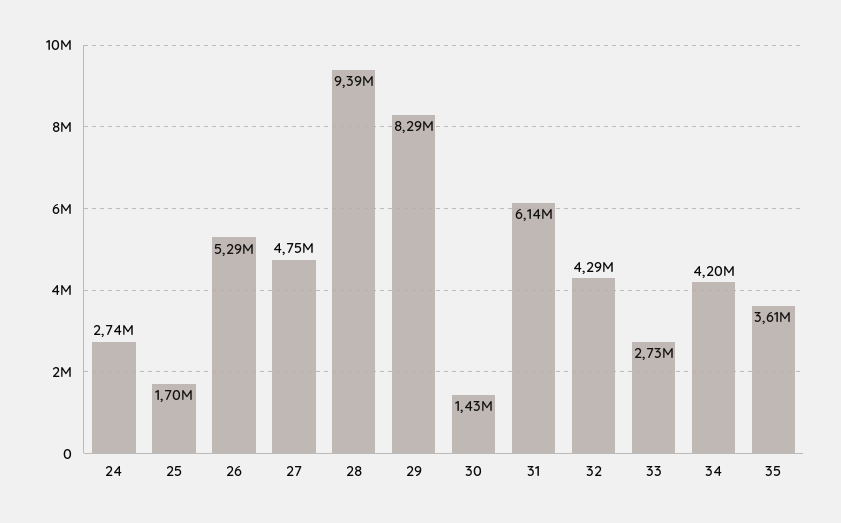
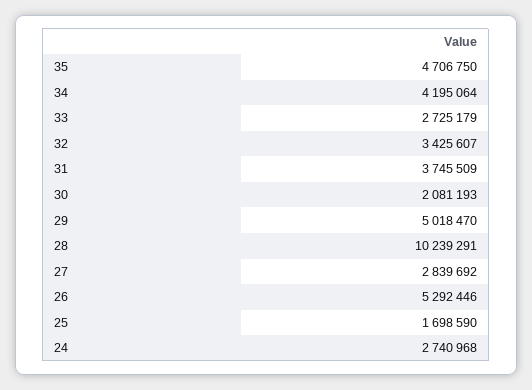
  {
    "24": 2740968,
    "25": 1698590,
    "26": 5292446,
-   "27": 4750000,
+   "27": 2839692,
-   "28": 9390000,
+   "28": 10239291,
-   "29": 8290000,
+   "29": 5018470,
-   "30": 1430000,
+   "30": 2081193,
-   "31": 6140000,
+   "31": 3745509,
-   "32": 4290000,
+   "32": 3425607,
    "33": 2725179,
    "34": 4195064,
-   "35": 3610000
+   "35": 4706750
  }

